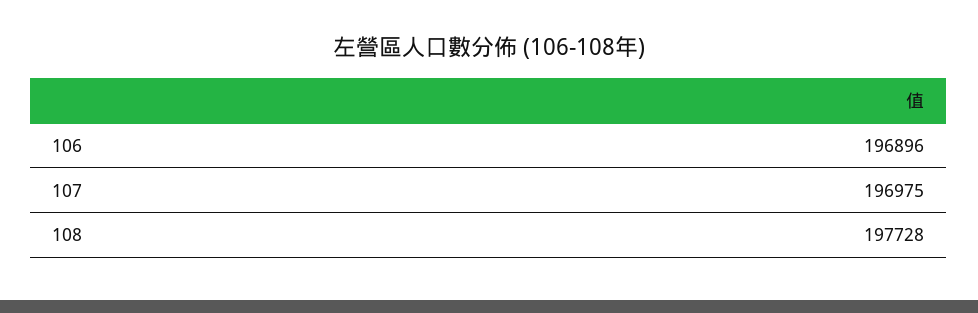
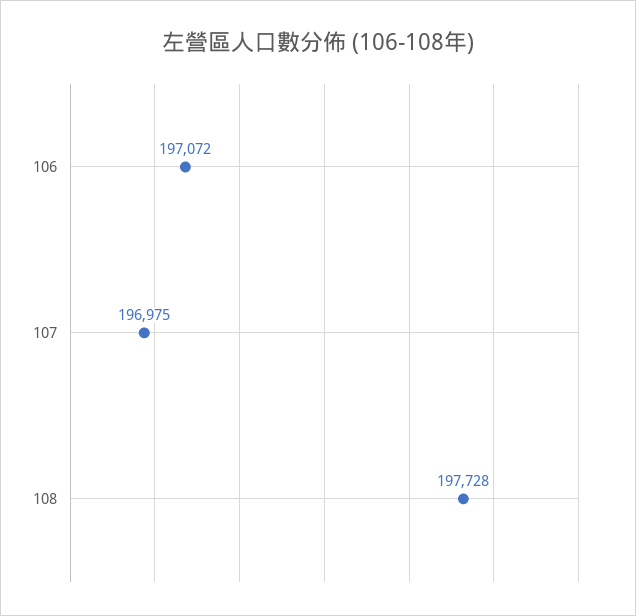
  {
-   "106": 196896,
+   "106": 197072,
    "107": 196975,
    "108": 197728
  }

